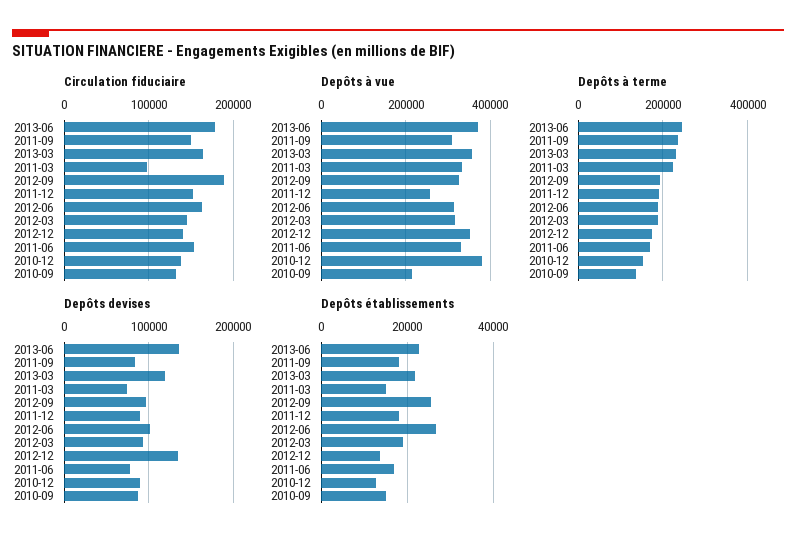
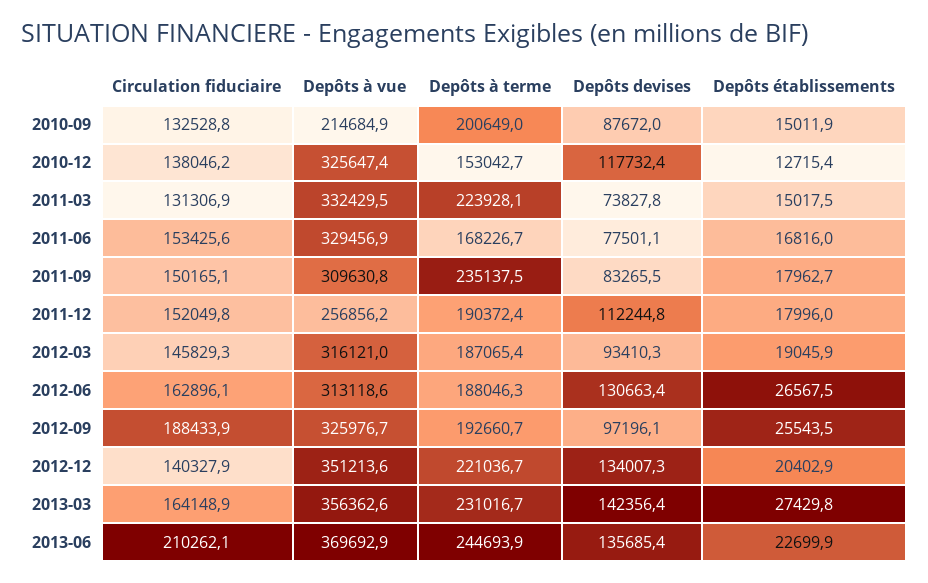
  {
    "Circulation fiduciaire": {
-     "2013-06": 180000,
+     "2013-06": 210262.1,
      "2011-09": 150165.1,
      "2013-03": 164148.9,
-     "2011-03": 100000,
+     "2011-03": 131306.9,
      "2012-09": 188433.9,
      "2011-12": 152049.8,
      "2012-06": 162896.1,
      "2012-03": 145829.3,
      "2012-12": 140327.9,
      "2011-06": 153425.6,
      "2010-12": 138046.2,
      "2010-09": 132528.8
    },
    "Depôts à vue": {
      "2013-06": 369692.9,
      "2011-09": 309630.8,
      "2013-03": 356362.6,
      "2011-03": 332429.5,
      "2012-09": 325976.7,
      "2011-12": 256856.2,
      "2012-06": 313118.6,
      "2012-03": 316121,
      "2012-12": 351213.6,
      "2011-06": 329456.9,
-     "2010-12": 380000,
+     "2010-12": 325647.4,
      "2010-09": 214684.9
    },
    "Depôts à terme": {
      "2013-06": 244693.9,
      "2011-09": 235137.5,
      "2013-03": 231016.7,
      "2011-03": 223928.1,
      "2012-09": 192660.7,
      "2011-12": 190372.4,
      "2012-06": 188046.3,
      "2012-03": 187065.4,
-     "2012-12": 180000,
+     "2012-12": 221036.7,
      "2011-06": 168226.7,
      "2010-12": 153042.7,
-     "2010-09": 140000
+     "2010-09": 200649
    },
    "Depôts devises": {
      "2013-06": 135685.4,
      "2011-09": 83265.5,
-     "2013-03": 120000,
+     "2013-03": 142356.4,
      "2011-03": 73827.8,
      "2012-09": 97196.1,
-     "2011-12": 90000,
+     "2011-12": 112244.8,
-     "2012-06": 100000,
+     "2012-06": 130663.4,
      "2012-03": 93410.3,
      "2012-12": 134007.3,
      "2011-06": 77501.1,
-     "2010-12": 90000,
+     "2010-12": 117732.4,
      "2010-09": 87672
    },
    "Depôts établissements": {
      "2013-06": 22699.9,
      "2011-09": 17962.7,
-     "2013-03": 22000,
+     "2013-03": 27429.8,
      "2011-03": 15017.5,
      "2012-09": 25543.5,
      "2011-12": 17996,
      "2012-06": 26567.5,
      "2012-03": 19045.9,
-     "2012-12": 14000,
+     "2012-12": 20402.9,
      "2011-06": 16816,
      "2010-12": 12715.4,
      "2010-09": 15011.9
    }
  }

